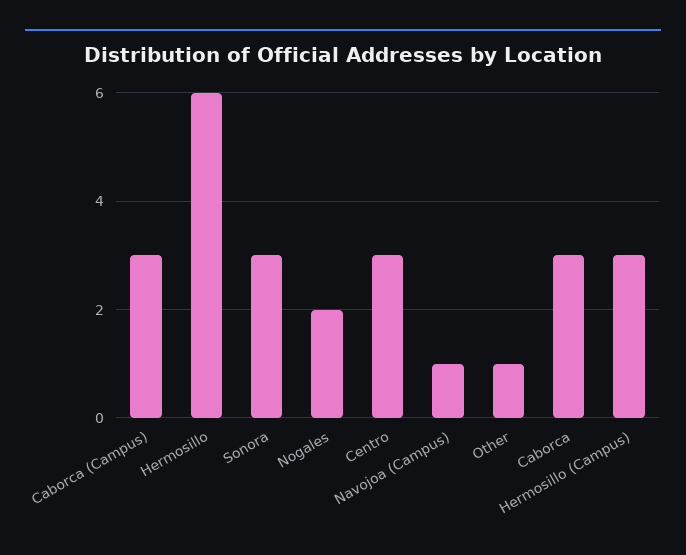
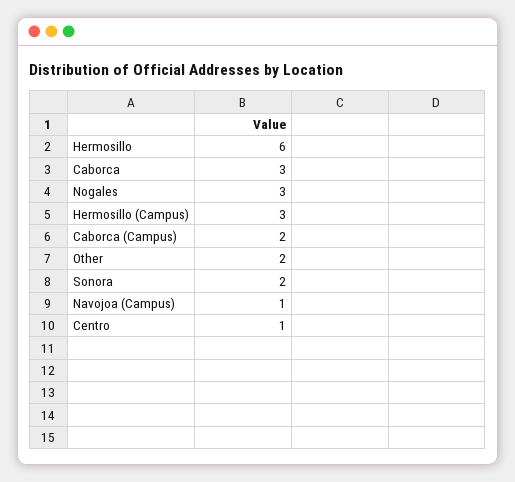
  {
-   "Caborca (Campus)": 3,
+   "Caborca (Campus)": 2,
    "Hermosillo": 6,
-   "Sonora": 3,
+   "Sonora": 2,
-   "Nogales": 2,
+   "Nogales": 3,
-   "Centro": 3,
+   "Centro": 1,
    "Navojoa (Campus)": 1,
-   "Other": 1,
+   "Other": 2,
    "Caborca": 3,
    "Hermosillo (Campus)": 3
  }

